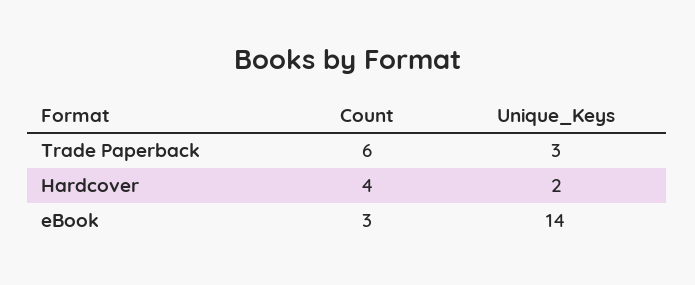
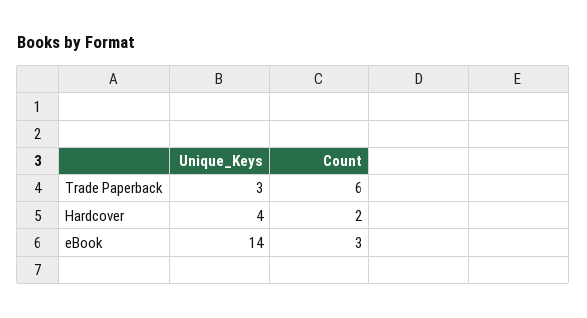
  {
    "Count": {
      "Trade Paperback": 6,
-     "Hardcover": 4,
+     "Hardcover": 2,
      "eBook": 3
    },
    "Unique_Keys": {
      "Trade Paperback": 3,
-     "Hardcover": 2,
+     "Hardcover": 4,
      "eBook": 14
    }
  }

